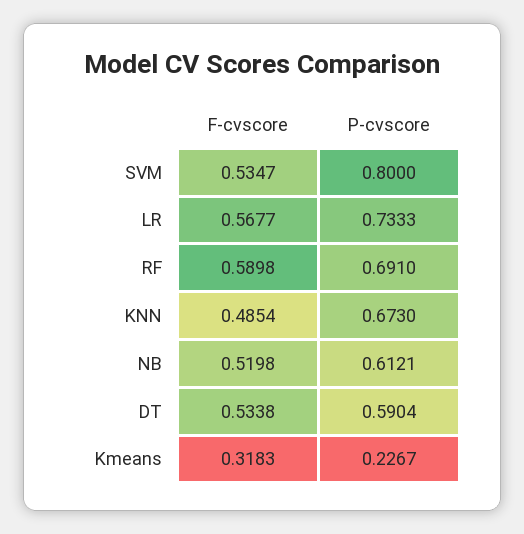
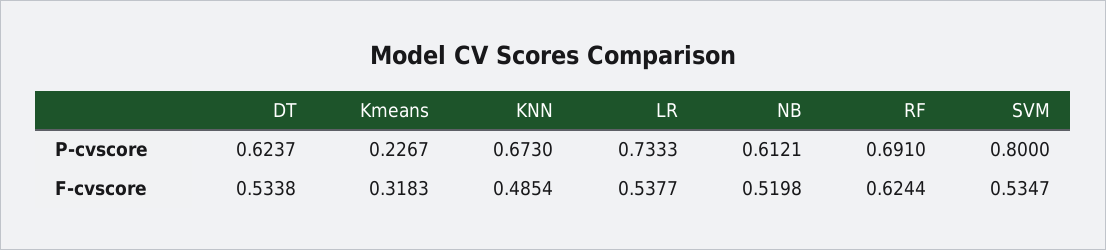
  {
    "F-cvscore": {
      "SVM": 0.5347,
-     "LR": 0.5677,
+     "LR": 0.5377,
-     "RF": 0.5898,
+     "RF": 0.6244,
      "KNN": 0.4854,
      "NB": 0.5198,
      "DT": 0.5338,
      "Kmeans": 0.3183
    },
    "P-cvscore": {
      "SVM": 0.8,
      "LR": 0.7333,
      "RF": 0.691,
      "KNN": 0.673,
      "NB": 0.6121,
-     "DT": 0.5904,
+     "DT": 0.6237,
      "Kmeans": 0.2267
    }
  }

